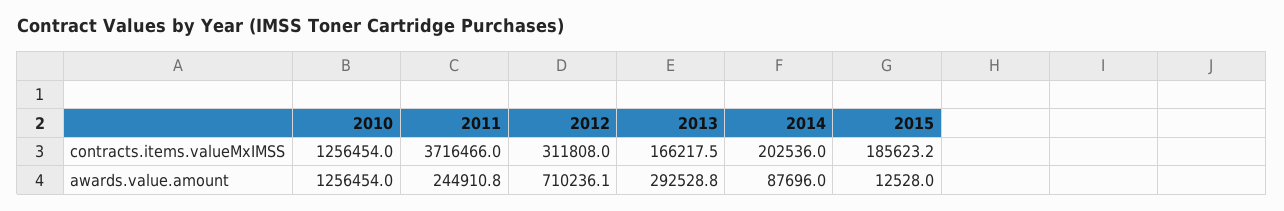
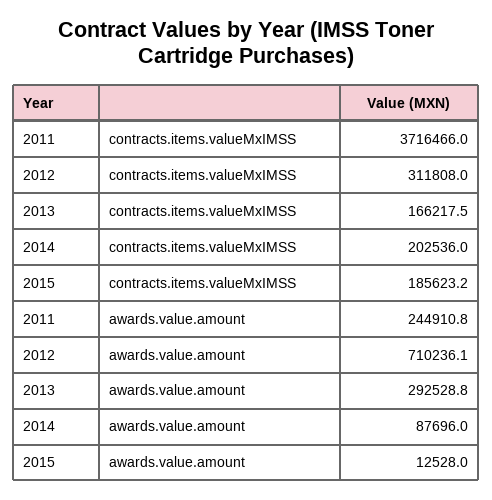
  {
-   "2010": {
-     "contracts.items.valueMxIMSS": 1256454,
-     "awards.value.amount": 1256454
-   },
    "2011": {
      "contracts.items.valueMxIMSS": 3716466,
      "awards.value.amount": 244910.8
    },
    "2012": {
      "contracts.items.valueMxIMSS": 311808,
      "awards.value.amount": 710236.1
    },
    "2013": {
      "contracts.items.valueMxIMSS": 166217.5,
      "awards.value.amount": 292528.8
    },
    "2014": {
      "contracts.items.valueMxIMSS": 202536,
      "awards.value.amount": 87696
    },
    "2015": {
      "contracts.items.valueMxIMSS": 185623.2,
      "awards.value.amount": 12528
    }
  }

